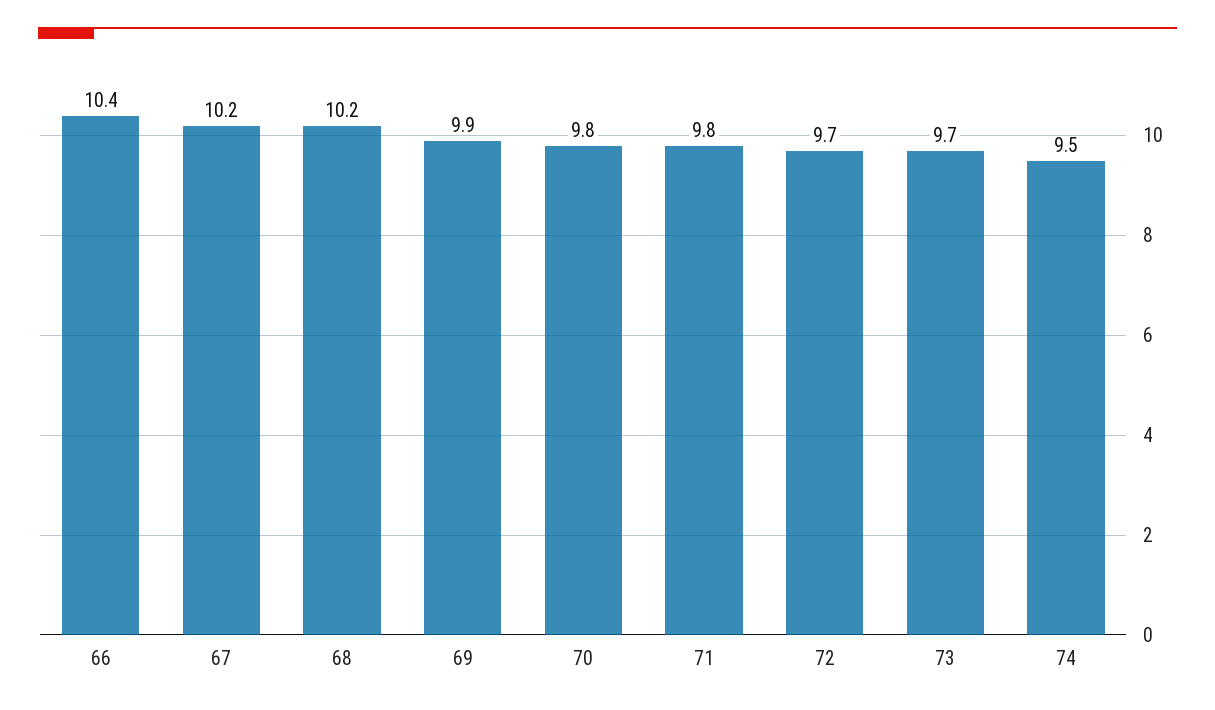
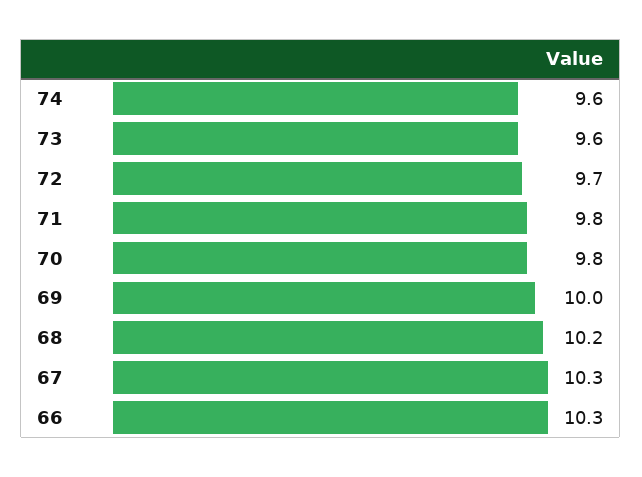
  {
-   "66": 10.4,
+   "66": 10.3,
-   "67": 10.2,
+   "67": 10.3,
    "68": 10.2,
-   "69": 9.9,
+   "69": 10,
    "70": 9.8,
    "71": 9.8,
    "72": 9.7,
-   "73": 9.7,
+   "73": 9.6,
-   "74": 9.5
+   "74": 9.6
  }

